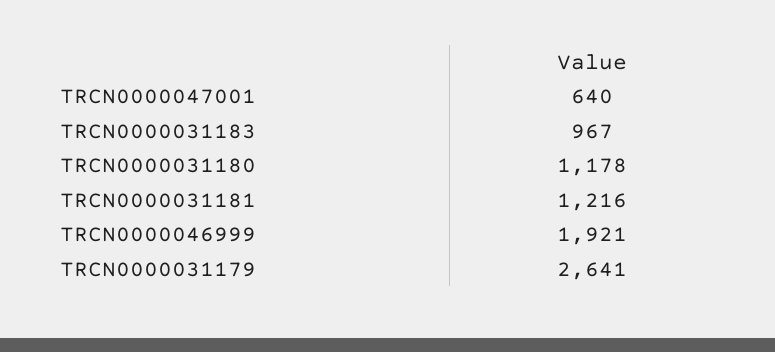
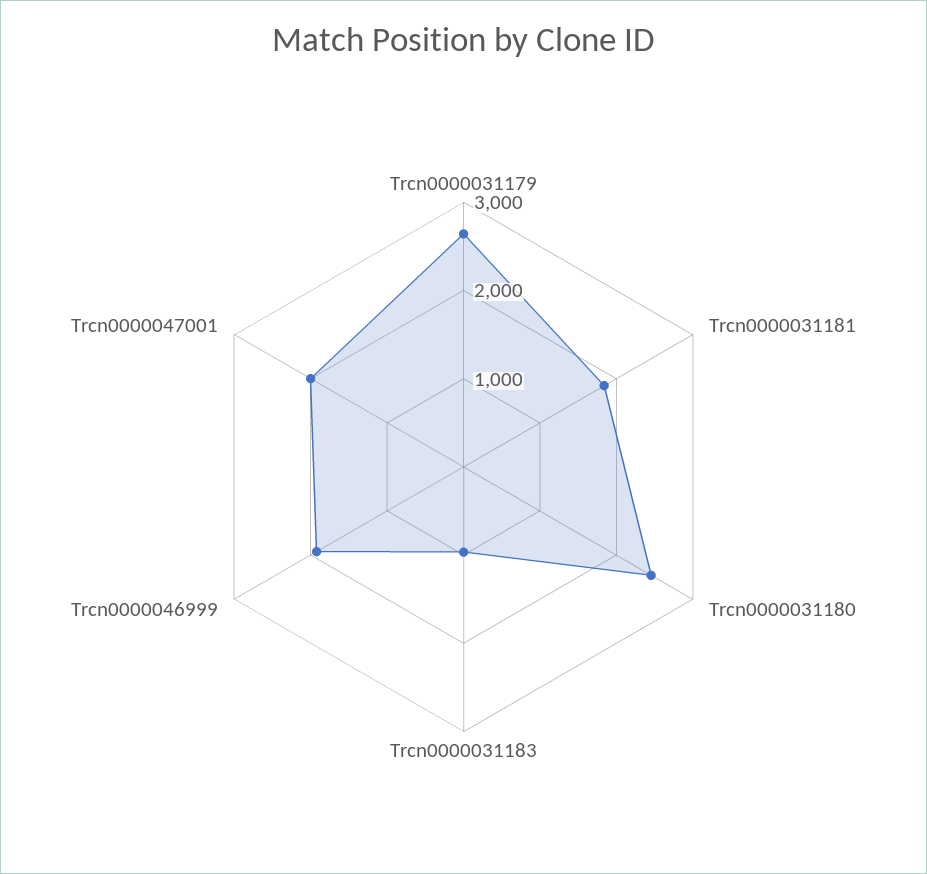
  {
-   "TRCN0000047001": 640,
+   "TRCN0000047001": 2000,
    "TRCN0000031183": 967,
-   "TRCN0000031180": 1178,
+   "TRCN0000031180": 2400,
-   "TRCN0000031181": 1216,
+   "TRCN0000031181": 1800,
    "TRCN0000046999": 1921,
    "TRCN0000031179": 2641
  }

